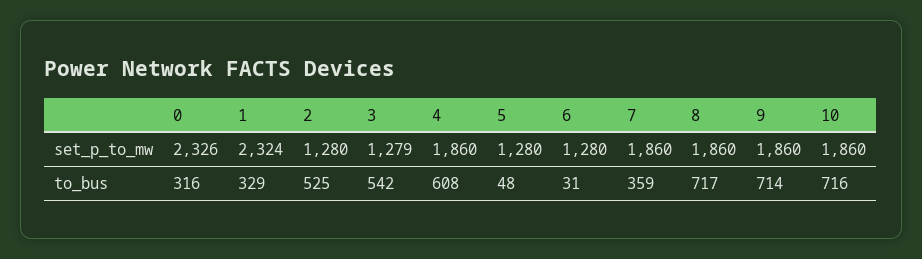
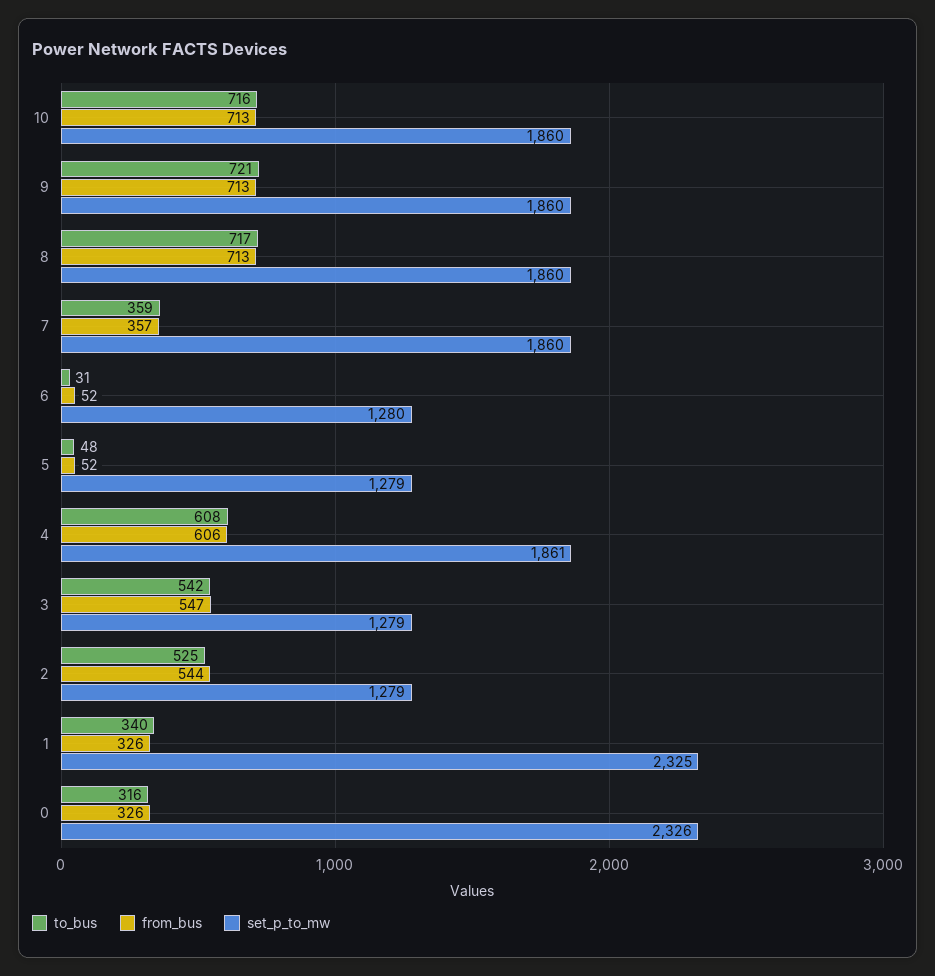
  {
    "set_p_to_mw": {
      "0": 2326,
-     "1": 2324,
+     "1": 2325,
-     "2": 1280,
+     "2": 1279,
      "3": 1279,
-     "4": 1860,
+     "4": 1861,
-     "5": 1280,
+     "5": 1279,
      "6": 1280,
      "7": 1860,
      "8": 1860,
      "9": 1860,
      "10": 1860
    },
    "to_bus": {
      "0": 316,
-     "1": 329,
+     "1": 340,
      "2": 525,
      "3": 542,
      "4": 608,
      "5": 48,
      "6": 31,
      "7": 359,
      "8": 717,
-     "9": 714,
+     "9": 721,
      "10": 716
-   }
+   },
+   "from_bus": {
+     "10": 713,
+     "9": 713,
+     "8": 713,
+     "7": 357,
+     "6": 52,
+     "5": 52,
+     "4": 606,
+     "3": 547,
+     "2": 544,
+     "1": 326,
+     "0": 326
+   }
  }

